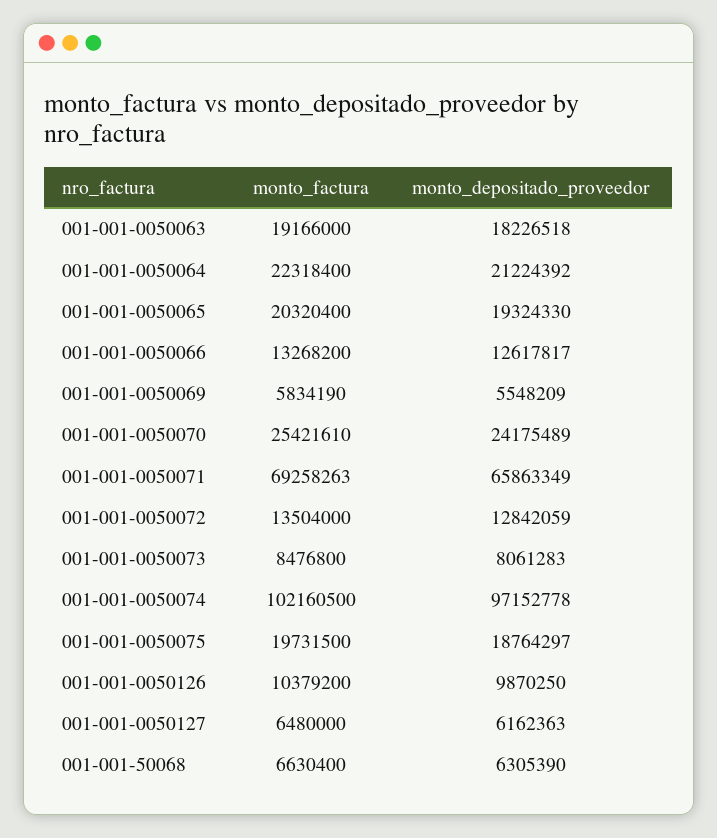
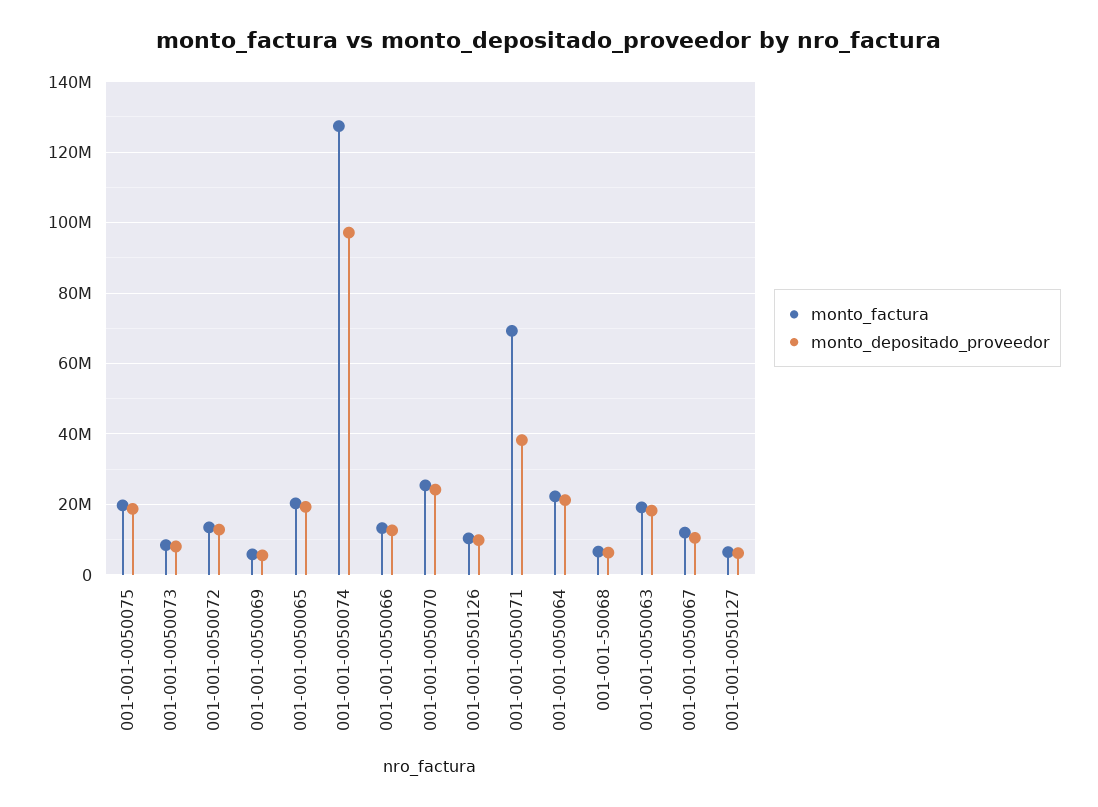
  {
    "monto_factura": {
      "001-001-0050063": 19166000,
      "001-001-0050064": 22318400,
      "001-001-0050065": 20320400,
      "001-001-0050066": 13268200,
      "001-001-0050069": 5834190,
      "001-001-0050070": 25421610,
      "001-001-0050071": 69258263,
      "001-001-0050072": 13504000,
      "001-001-0050073": 8476800,
-     "001-001-0050074": 102160500,
+     "001-001-0050074": 128000000,
      "001-001-0050075": 19731500,
      "001-001-0050126": 10379200,
      "001-001-0050127": 6480000,
-     "001-001-50068": 6630400
+     "001-001-50068": 6630400,
+     "001-001-0050067": 12000000
    },
    "monto_depositado_proveedor": {
      "001-001-0050063": 18226518,
      "001-001-0050064": 21224392,
      "001-001-0050065": 19324330,
      "001-001-0050066": 12617817,
      "001-001-0050069": 5548209,
      "001-001-0050070": 24175489,
-     "001-001-0050071": 65863349,
+     "001-001-0050071": 38000000,
      "001-001-0050072": 12842059,
      "001-001-0050073": 8061283,
      "001-001-0050074": 97152778,
      "001-001-0050075": 18764297,
      "001-001-0050126": 9870250,
      "001-001-0050127": 6162363,
-     "001-001-50068": 6305390
+     "001-001-50068": 6305390,
+     "001-001-0050067": 10000000
    }
  }

